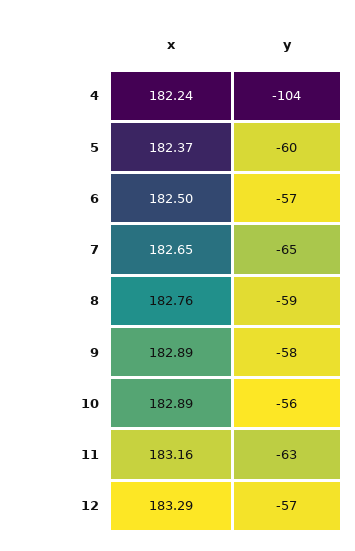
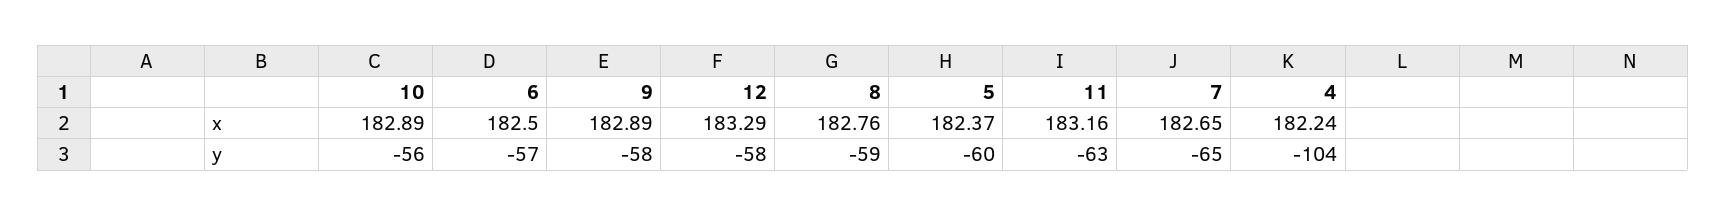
  {
    "x": {
      "4": 182.24,
      "5": 182.37,
      "6": 182.5,
      "7": 182.65,
      "8": 182.76,
      "9": 182.89,
      "10": 182.89,
      "11": 183.16,
      "12": 183.29
    },
    "y": {
      "4": -104,
      "5": -60,
      "6": -57,
      "7": -65,
      "8": -59,
      "9": -58,
      "10": -56,
      "11": -63,
-     "12": -57
+     "12": -58
    }
  }

